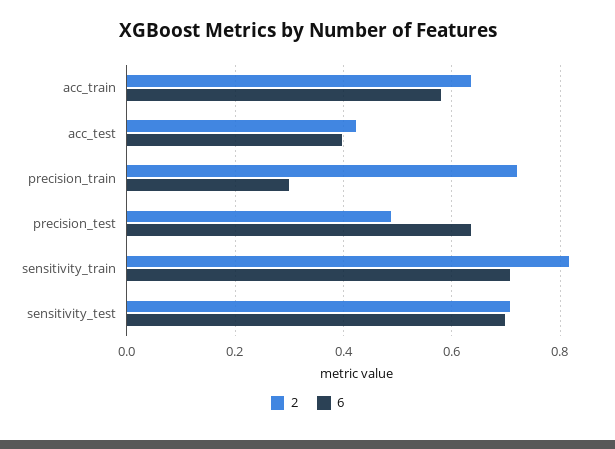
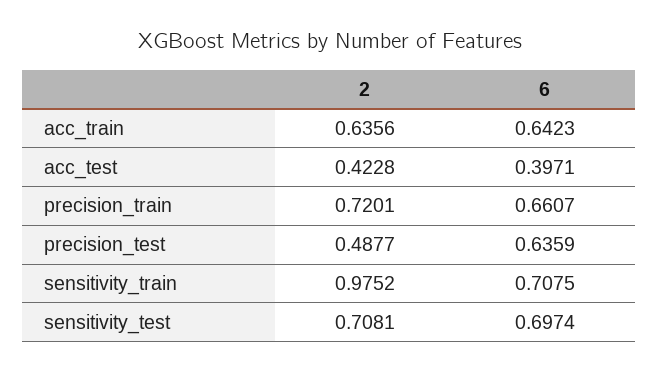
  {
    "2": {
      "acc_train": 0.6356,
      "acc_test": 0.4228,
      "precision_train": 0.7201,
      "precision_test": 0.4877,
-     "sensitivity_train": 0.82,
+     "sensitivity_train": 0.9752,
      "sensitivity_test": 0.7081
    },
    "6": {
-     "acc_train": 0.58,
+     "acc_train": 0.6423,
      "acc_test": 0.3971,
-     "precision_train": 0.3,
+     "precision_train": 0.6607,
      "precision_test": 0.6359,
      "sensitivity_train": 0.7075,
      "sensitivity_test": 0.6974
    }
  }

